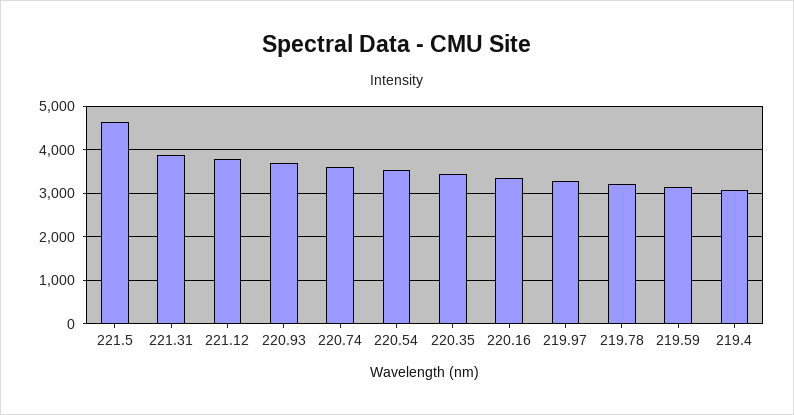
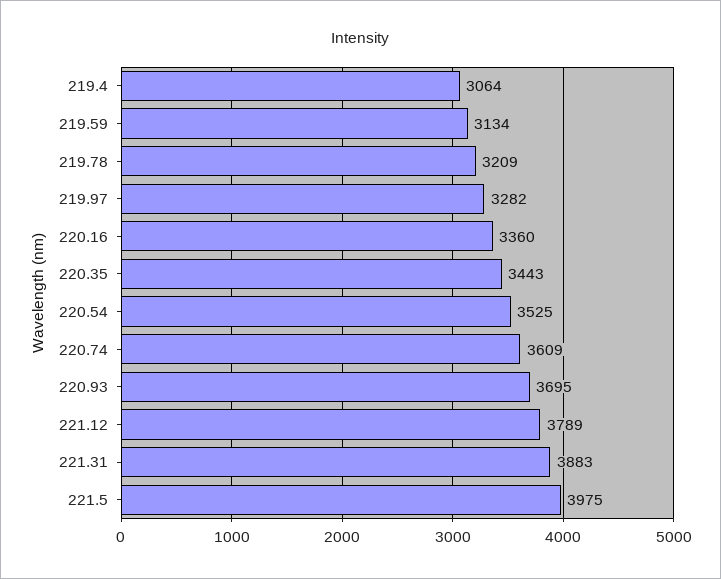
  {
-   "221.5": 4600,
+   "221.5": 3975,
    "221.31": 3883,
    "221.12": 3789,
    "220.93": 3695,
    "220.74": 3609,
    "220.54": 3525,
    "220.35": 3443,
    "220.16": 3360,
    "219.97": 3282,
    "219.78": 3209,
    "219.59": 3134,
    "219.4": 3064
  }

